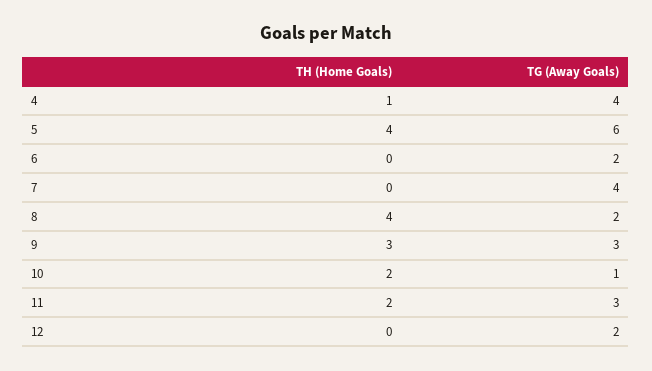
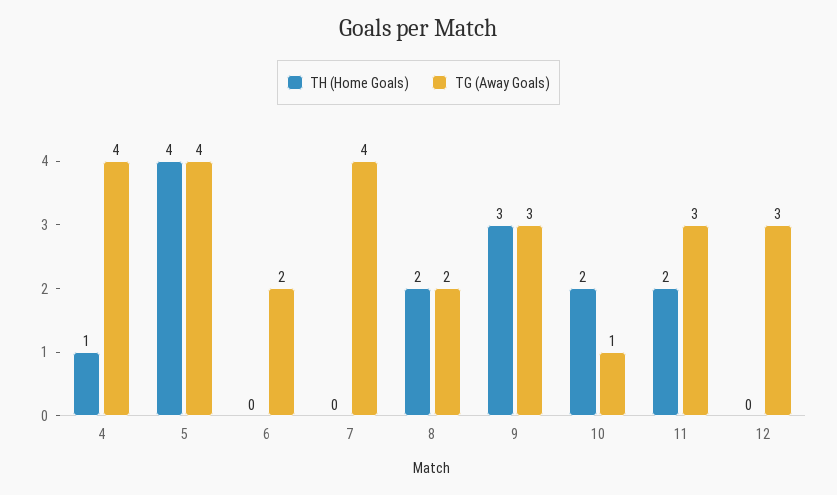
  {
    "TH (Home Goals)": {
      "4": 1,
      "5": 4,
      "6": 0,
      "7": 0,
-     "8": 4,
+     "8": 2,
      "9": 3,
      "10": 2,
      "11": 2,
      "12": 0
    },
    "TG (Away Goals)": {
      "4": 4,
-     "5": 6,
+     "5": 4,
      "6": 2,
      "7": 4,
      "8": 2,
      "9": 3,
      "10": 1,
      "11": 3,
-     "12": 2
+     "12": 3
    }
  }

